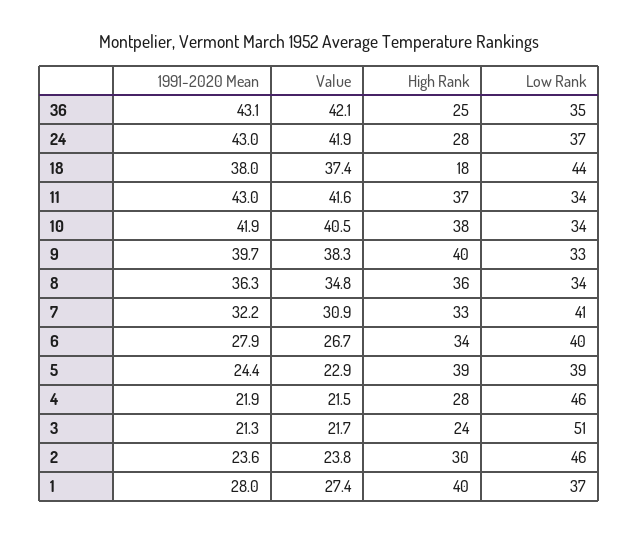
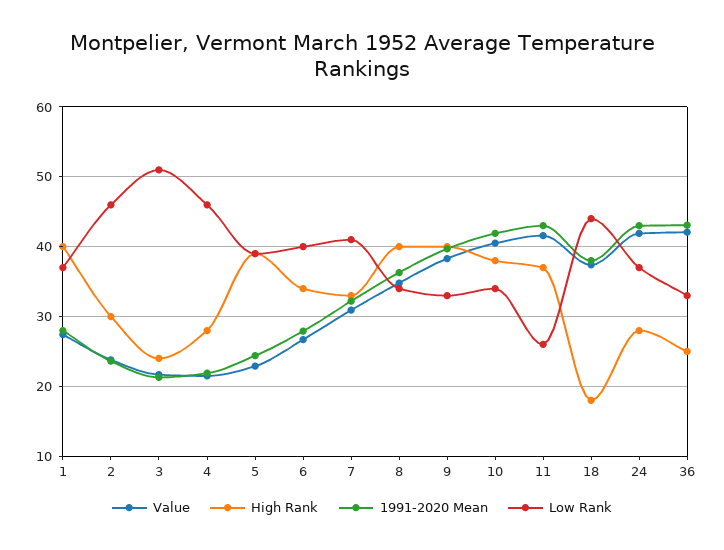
  {
    "1991-2020 Mean": {
      "36": 43.1,
      "24": 43,
      "18": 38,
      "11": 43,
      "10": 41.9,
      "9": 39.7,
      "8": 36.3,
      "7": 32.2,
      "6": 27.9,
      "5": 24.4,
      "4": 21.9,
      "3": 21.3,
      "2": 23.6,
      "1": 28
    },
    "Value": {
      "36": 42.1,
      "24": 41.9,
      "18": 37.4,
      "11": 41.6,
      "10": 40.5,
      "9": 38.3,
      "8": 34.8,
      "7": 30.9,
      "6": 26.7,
      "5": 22.9,
      "4": 21.5,
      "3": 21.7,
      "2": 23.8,
      "1": 27.4
    },
    "High Rank": {
      "36": 25,
      "24": 28,
      "18": 18,
      "11": 37,
      "10": 38,
      "9": 40,
-     "8": 36,
+     "8": 40,
      "7": 33,
      "6": 34,
      "5": 39,
      "4": 28,
      "3": 24,
      "2": 30,
      "1": 40
    },
    "Low Rank": {
-     "36": 35,
+     "36": 33,
      "24": 37,
      "18": 44,
-     "11": 34,
+     "11": 26,
      "10": 34,
      "9": 33,
      "8": 34,
      "7": 41,
      "6": 40,
      "5": 39,
      "4": 46,
      "3": 51,
      "2": 46,
      "1": 37
    }
  }

